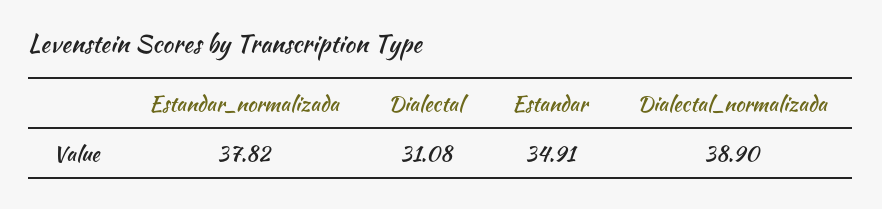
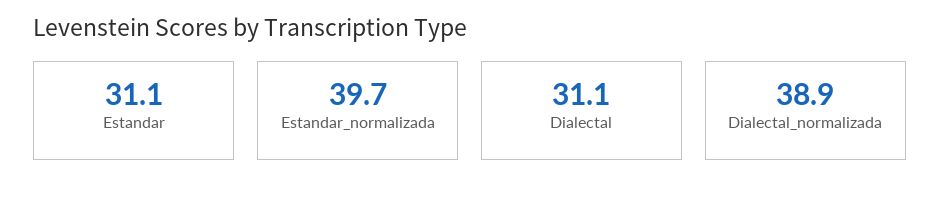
  {
-   "Estandar_normalizada": 37.82,
+   "Estandar_normalizada": 39.7,
    "Dialectal": 31.08,
-   "Estandar": 34.91,
+   "Estandar": 31.1,
    "Dialectal_normalizada": 38.9
  }

